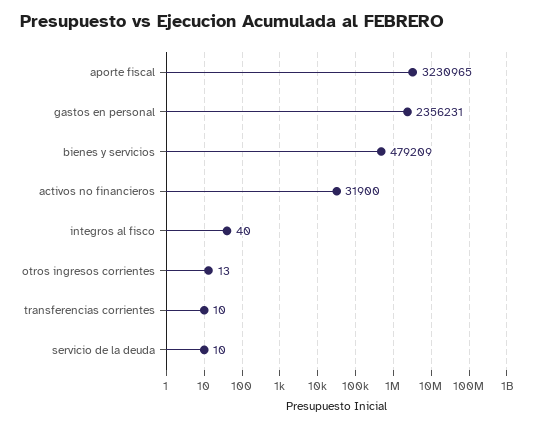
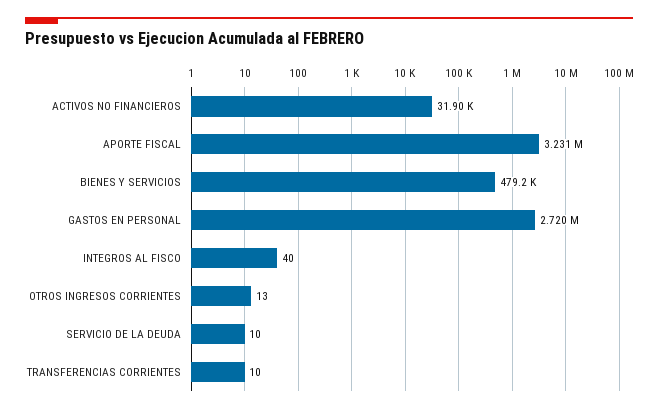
  {
    "aporte fiscal": 3230965,
-   "gastos en personal": 2356231,
+   "gastos en personal": 2720000,
    "bienes y servicios": 479209,
    "activos no financieros": 31900,
    "integros al fisco": 40,
    "otros ingresos corrientes": 13,
    "transferencias corrientes": 10,
    "servicio de la deuda": 10
  }

